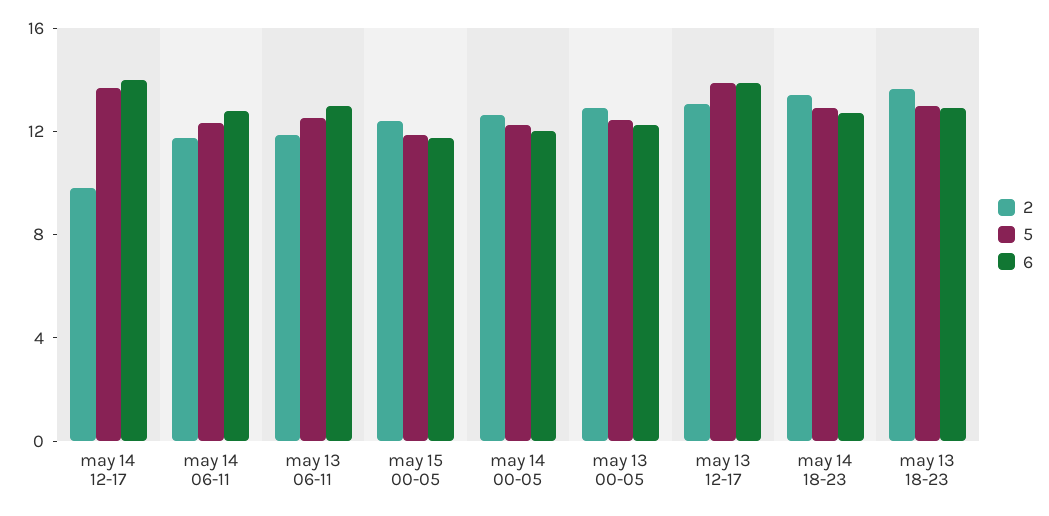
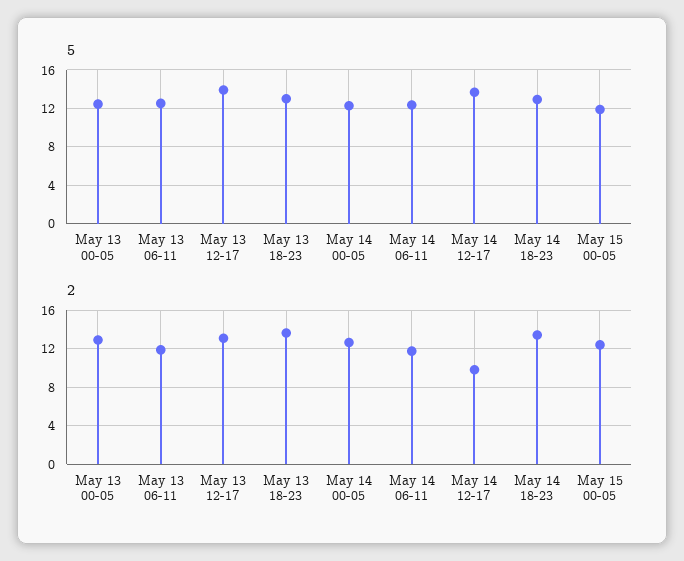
  {
    "2": {
      "may 14 12-17": 10,
      "may 14 06-11": 12,
      "may 13 06-11": 12,
      "may 15 00-05": 12,
      "may 14 00-05": 13,
      "may 13 00-05": 13,
      "may 13 12-17": 13,
      "may 14 18-23": 13,
      "may 13 18-23": 14
    },
    "5": {
      "may 14 12-17": 14,
      "may 14 06-11": 12,
      "may 13 06-11": 13,
      "may 15 00-05": 12,
      "may 14 00-05": 12,
      "may 13 00-05": 12,
      "may 13 12-17": 14,
      "may 14 18-23": 13,
      "may 13 18-23": 13
-   },
+   }
-   "6": {
-     "may 14 12-17": 14,
-     "may 14 06-11": 13,
-     "may 13 06-11": 13,
-     "may 15 00-05": 12,
-     "may 14 00-05": 12,
-     "may 13 00-05": 12,
-     "may 13 12-17": 14,
-     "may 14 18-23": 13,
-     "may 13 18-23": 13
-   }
  }

